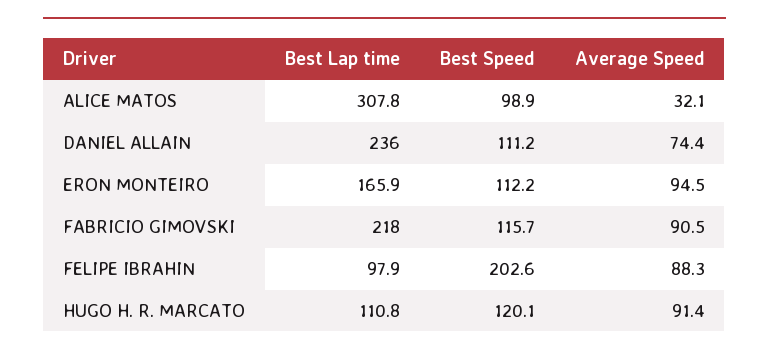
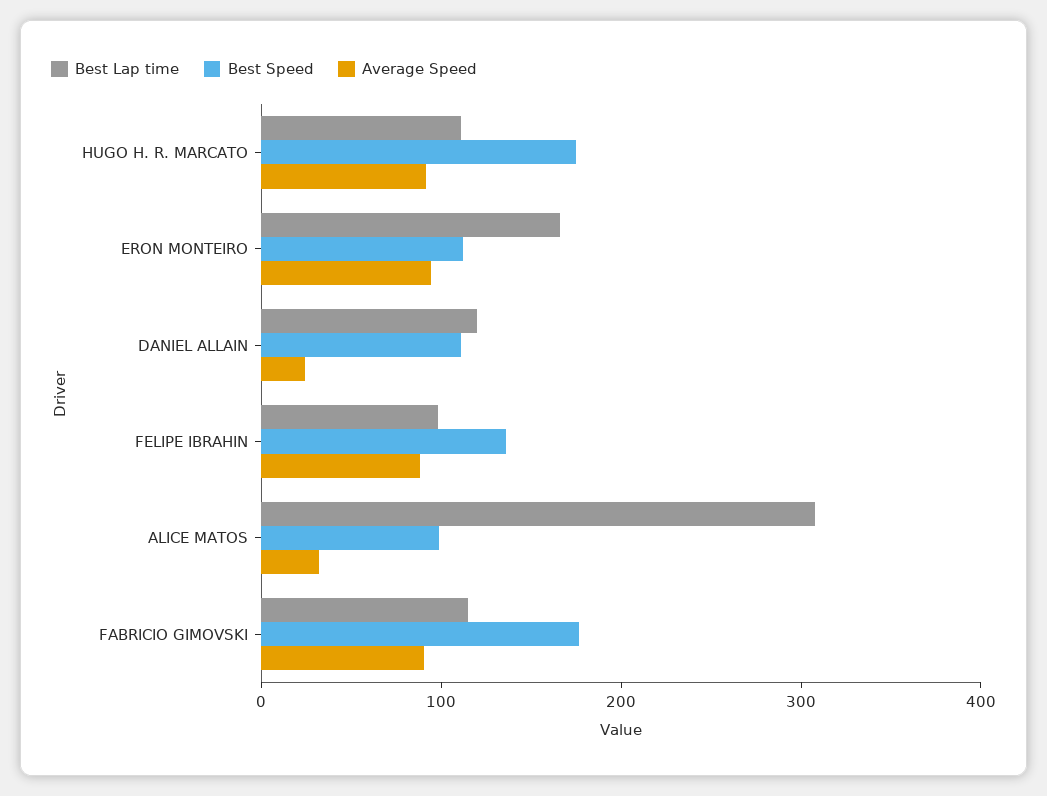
  {
    "Best Lap time": {
      "ALICE MATOS": 307.8,
-     "DANIEL ALLAIN": 236,
+     "DANIEL ALLAIN": 120,
      "ERON MONTEIRO": 165.9,
-     "FABRICIO GIMOVSKI": 218,
+     "FABRICIO GIMOVSKI": 120,
      "FELIPE IBRAHIN": 97.9,
      "HUGO H. R. MARCATO": 110.8
    },
    "Best Speed": {
      "ALICE MATOS": 98.9,
      "DANIEL ALLAIN": 111.2,
      "ERON MONTEIRO": 112.2,
-     "FABRICIO GIMOVSKI": 115.7,
+     "FABRICIO GIMOVSKI": 180,
-     "FELIPE IBRAHIN": 202.6,
+     "FELIPE IBRAHIN": 140,
-     "HUGO H. R. MARCATO": 120.1
+     "HUGO H. R. MARCATO": 180
    },
    "Average Speed": {
      "ALICE MATOS": 32.1,
-     "DANIEL ALLAIN": 74.4,
+     "DANIEL ALLAIN": 20,
      "ERON MONTEIRO": 94.5,
      "FABRICIO GIMOVSKI": 90.5,
      "FELIPE IBRAHIN": 88.3,
      "HUGO H. R. MARCATO": 91.4
    }
  }

